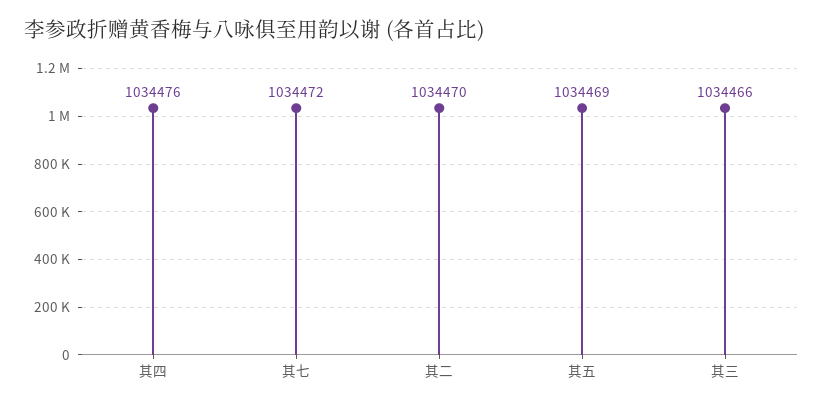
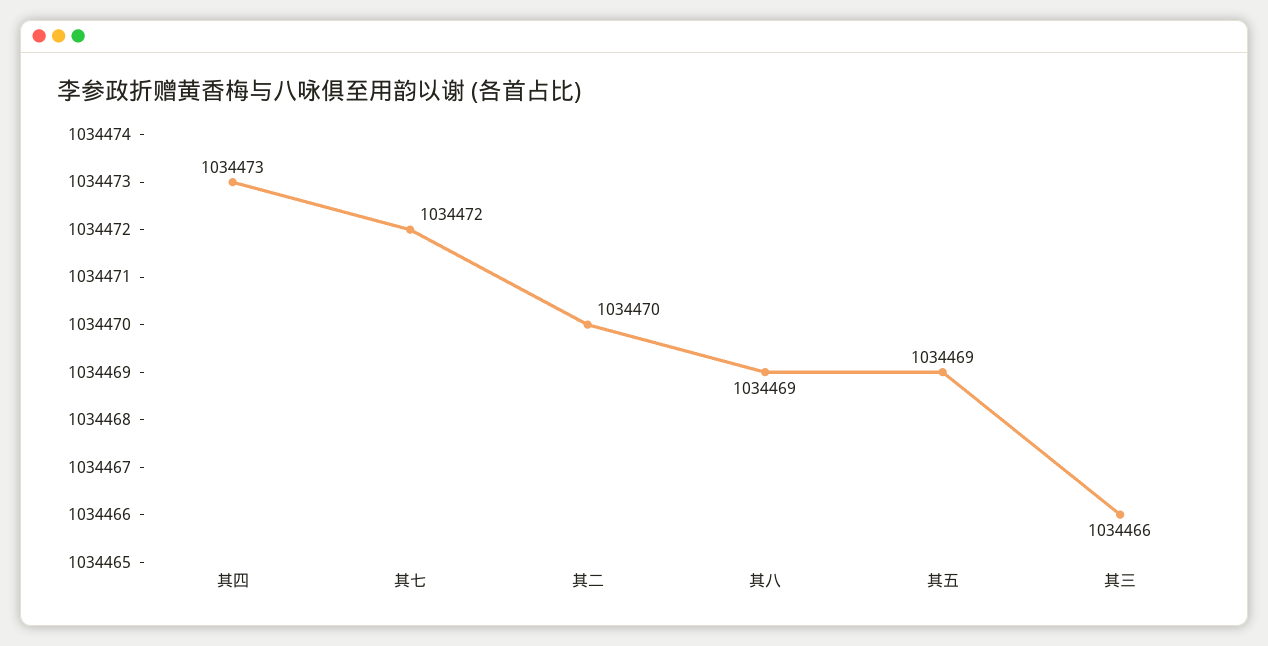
  {
-   "其四": 1034476,
+   "其四": 1034473,
    "其七": 1034472,
    "其二": 1034470,
    "其五": 1034469,
-   "其三": 1034466
+   "其三": 1034466,
+   "其八": 1034469
  }

